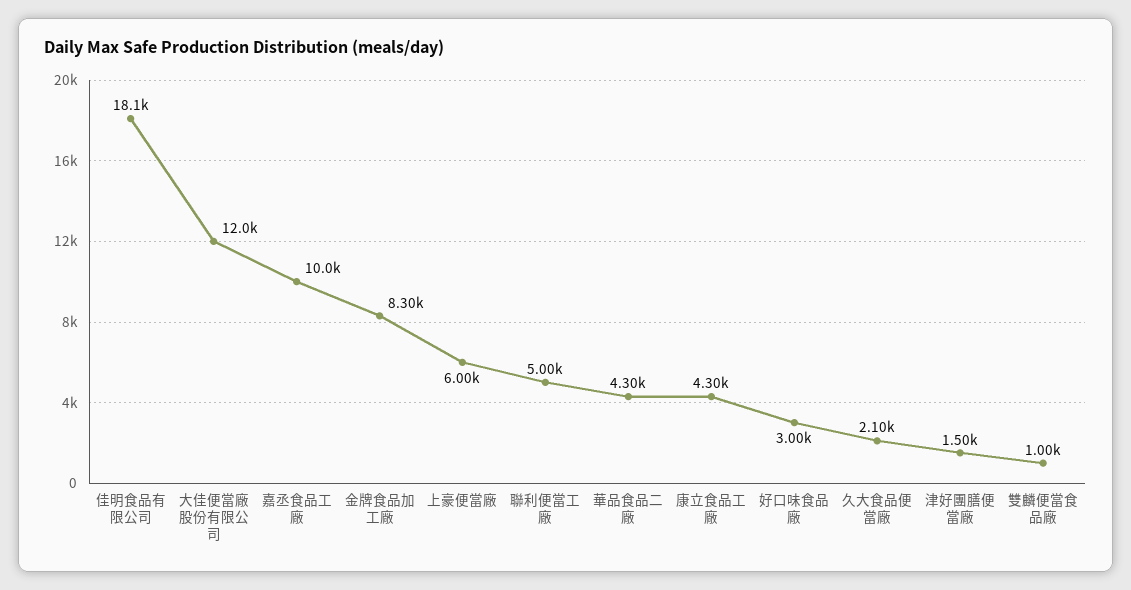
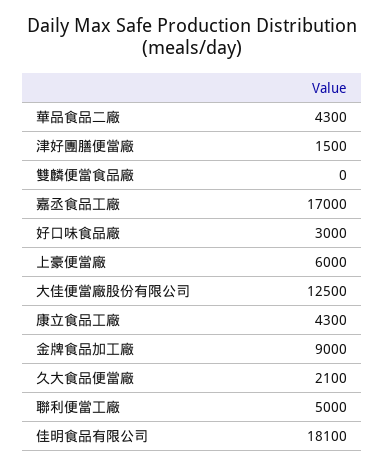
  {
    "佳明食品有限公司": 18100,
-   "大佳便當廠股份有限公司": 12000,
+   "大佳便當廠股份有限公司": 12500,
-   "嘉丞食品工廠": 10000,
+   "嘉丞食品工廠": 17000,
-   "金牌食品加工廠": 8300,
+   "金牌食品加工廠": 9000,
    "上豪便當廠": 6000,
    "聯利便當工廠": 5000,
    "華品食品二廠": 4300,
    "康立食品工廠": 4300,
    "好口味食品廠": 3000,
    "久大食品便當廠": 2100,
    "津好團膳便當廠": 1500,
-   "雙麟便當食品廠": 1000
+   "雙麟便當食品廠": 0
  }

